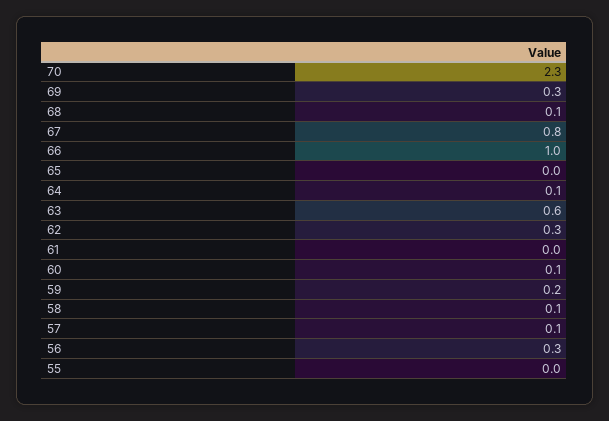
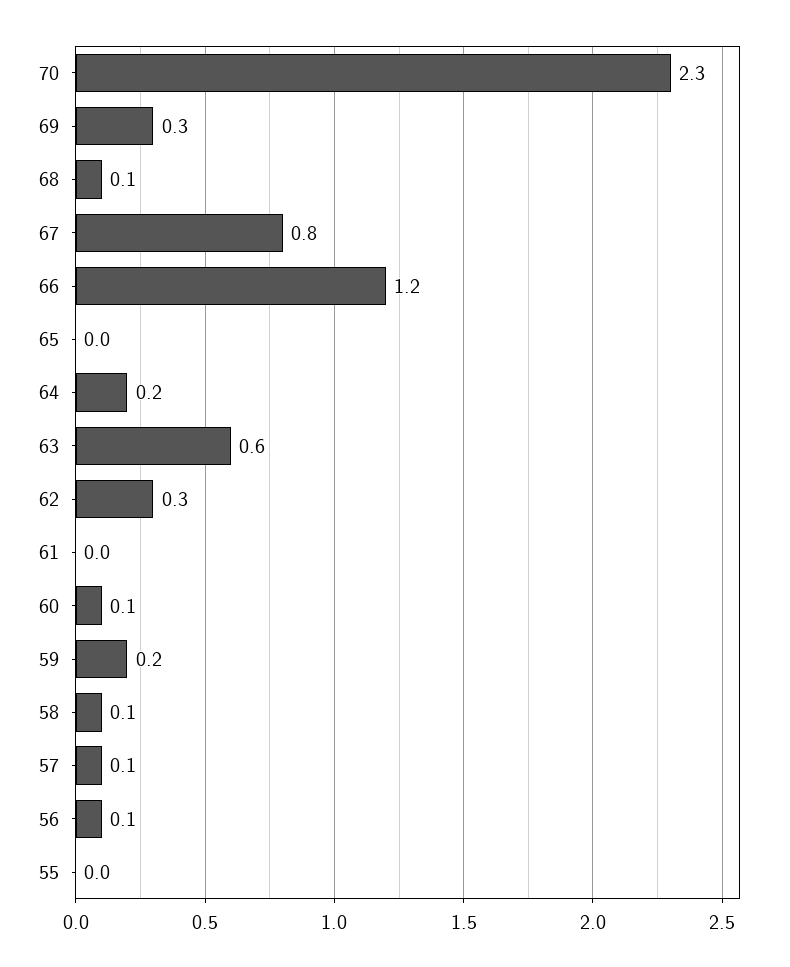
  {
    "70": 2.3,
    "69": 0.3,
    "68": 0.1,
    "67": 0.8,
-   "66": 1,
+   "66": 1.2,
    "65": 0,
-   "64": 0.1,
+   "64": 0.2,
    "63": 0.6,
    "62": 0.3,
    "61": 0,
    "60": 0.1,
    "59": 0.2,
    "58": 0.1,
    "57": 0.1,
-   "56": 0.3,
+   "56": 0.1,
    "55": 0
  }

